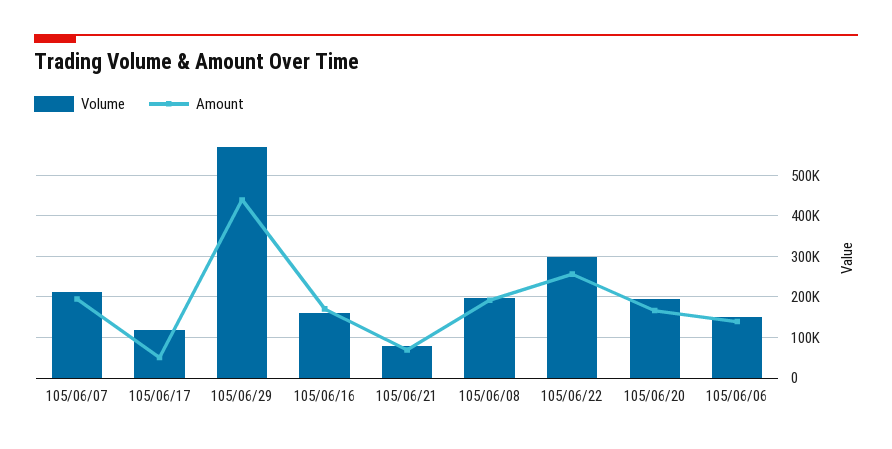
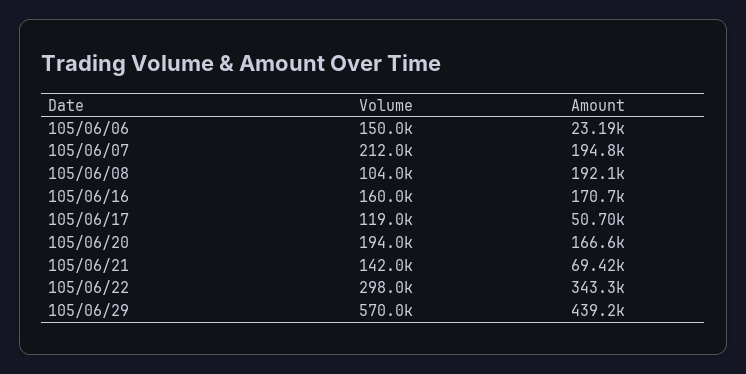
  {
    "Volume": {
      "105/06/07": 212000,
      "105/06/17": 119000,
      "105/06/29": 570000,
      "105/06/16": 160000,
-     "105/06/21": 80000,
+     "105/06/21": 142000,
-     "105/06/08": 200000,
+     "105/06/08": 104000,
      "105/06/22": 298000,
      "105/06/20": 194000,
      "105/06/06": 150000
    },
    "Amount": {
      "105/06/07": 194800,
      "105/06/17": 50700,
      "105/06/29": 439200,
      "105/06/16": 170700,
      "105/06/21": 69420,
      "105/06/08": 192100,
-     "105/06/22": 260000,
+     "105/06/22": 343300,
      "105/06/20": 166600,
-     "105/06/06": 140000
+     "105/06/06": 23190
    }
  }

